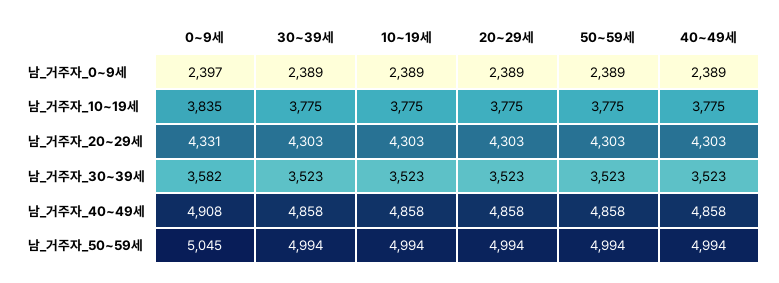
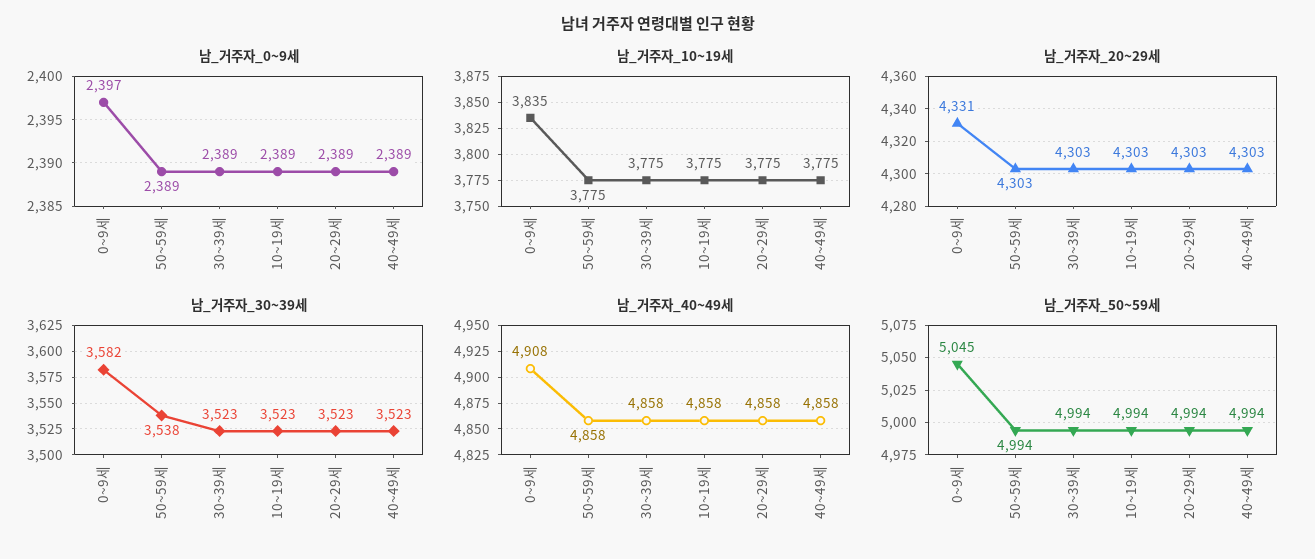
  {
    "남_거주자_0~9세": {
      "0~9세": 2397,
      "30~39세": 2389,
      "10~19세": 2389,
      "20~29세": 2389,
      "50~59세": 2389,
      "40~49세": 2389
    },
    "남_거주자_10~19세": {
      "0~9세": 3835,
      "30~39세": 3775,
      "10~19세": 3775,
      "20~29세": 3775,
      "50~59세": 3775,
      "40~49세": 3775
    },
    "남_거주자_20~29세": {
      "0~9세": 4331,
      "30~39세": 4303,
      "10~19세": 4303,
      "20~29세": 4303,
      "50~59세": 4303,
      "40~49세": 4303
    },
    "남_거주자_30~39세": {
      "0~9세": 3582,
      "30~39세": 3523,
      "10~19세": 3523,
      "20~29세": 3523,
-     "50~59세": 3523,
+     "50~59세": 3538,
      "40~49세": 3523
    },
    "남_거주자_40~49세": {
      "0~9세": 4908,
      "30~39세": 4858,
      "10~19세": 4858,
      "20~29세": 4858,
      "50~59세": 4858,
      "40~49세": 4858
    },
    "남_거주자_50~59세": {
      "0~9세": 5045,
      "30~39세": 4994,
      "10~19세": 4994,
      "20~29세": 4994,
      "50~59세": 4994,
      "40~49세": 4994
    }
  }

